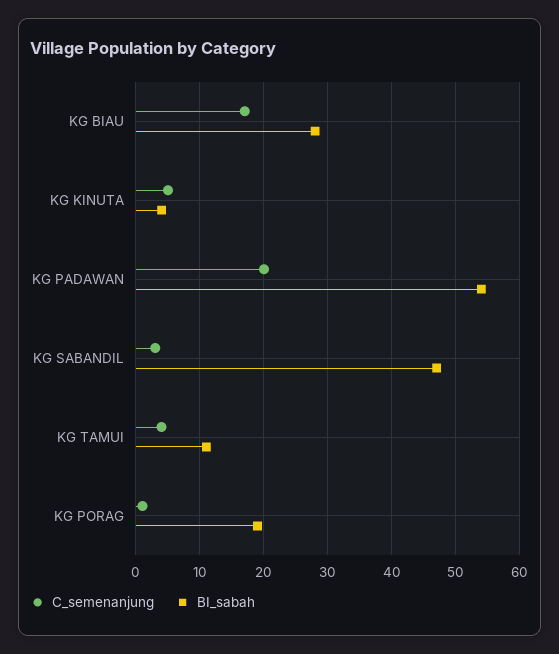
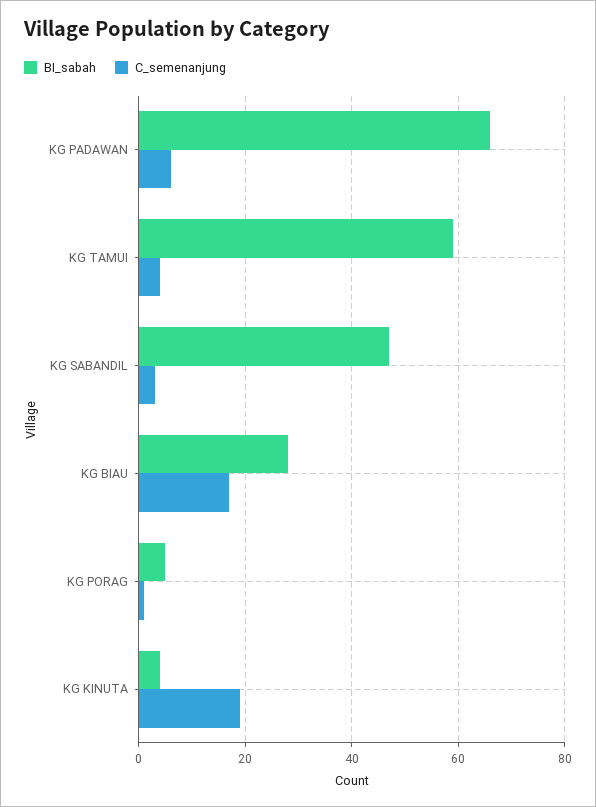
  {
    "C_semenanjung": {
      "KG BIAU": 17,
-     "KG KINUTA": 5,
+     "KG KINUTA": 20,
-     "KG PADAWAN": 20,
+     "KG PADAWAN": 5,
      "KG SABANDIL": 3,
      "KG TAMUI": 4,
      "KG PORAG": 1
    },
    "BI_sabah": {
      "KG BIAU": 28,
      "KG KINUTA": 4,
-     "KG PADAWAN": 54,
+     "KG PADAWAN": 65,
      "KG SABANDIL": 47,
-     "KG TAMUI": 11,
+     "KG TAMUI": 60,
-     "KG PORAG": 19
+     "KG PORAG": 5
    }
  }

